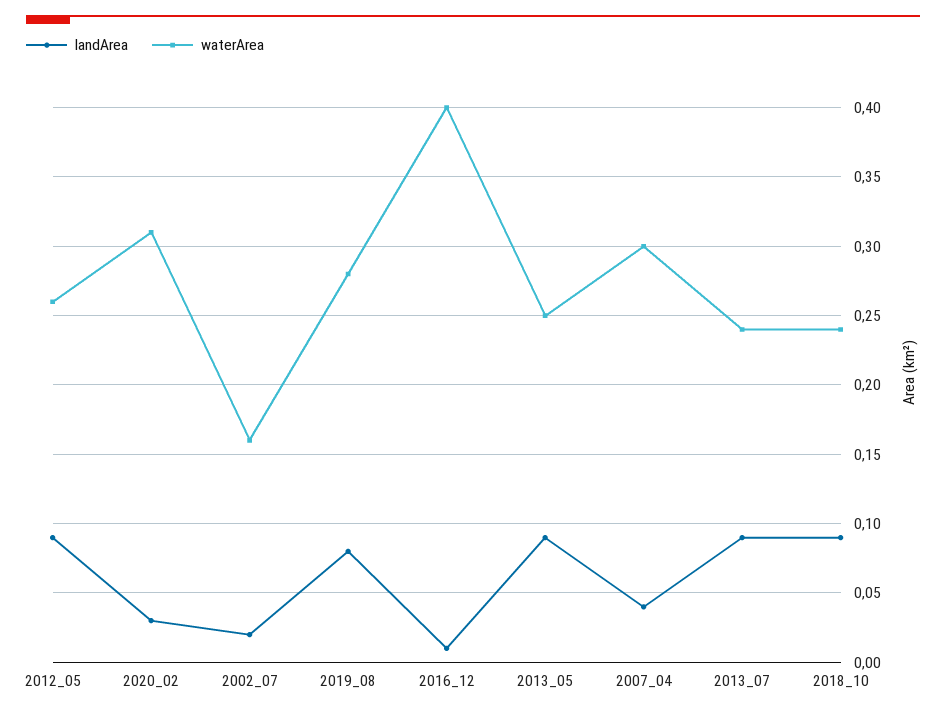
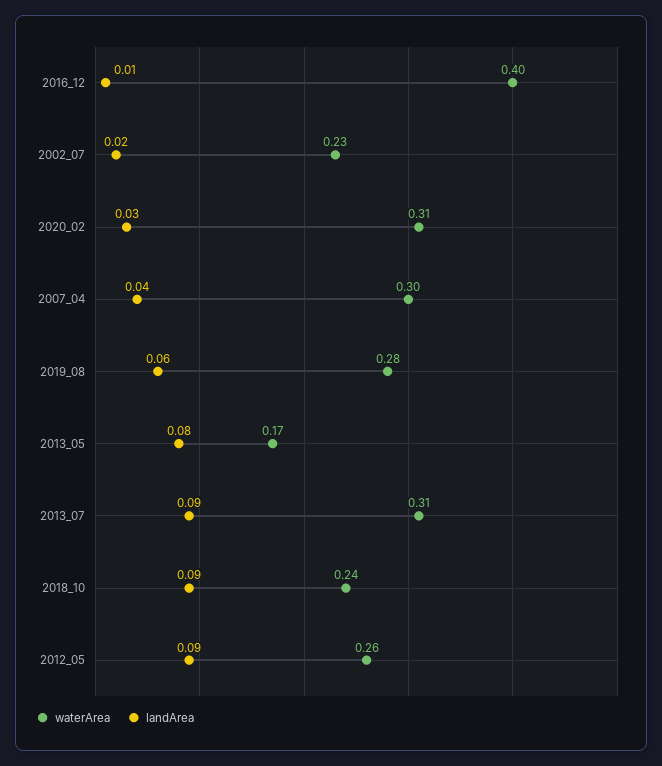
  {
    "landArea": {
      "2012_05": 0.09,
      "2020_02": 0.03,
      "2002_07": 0.02,
-     "2019_08": 0.08,
+     "2019_08": 0.06,
      "2016_12": 0.01,
-     "2013_05": 0.09,
+     "2013_05": 0.08,
      "2007_04": 0.04,
      "2013_07": 0.09,
      "2018_10": 0.09
    },
    "waterArea": {
      "2012_05": 0.26,
      "2020_02": 0.31,
-     "2002_07": 0.16,
+     "2002_07": 0.23,
      "2019_08": 0.28,
      "2016_12": 0.4,
-     "2013_05": 0.25,
+     "2013_05": 0.17,
      "2007_04": 0.3,
-     "2013_07": 0.24,
+     "2013_07": 0.31,
      "2018_10": 0.24
    }
  }

